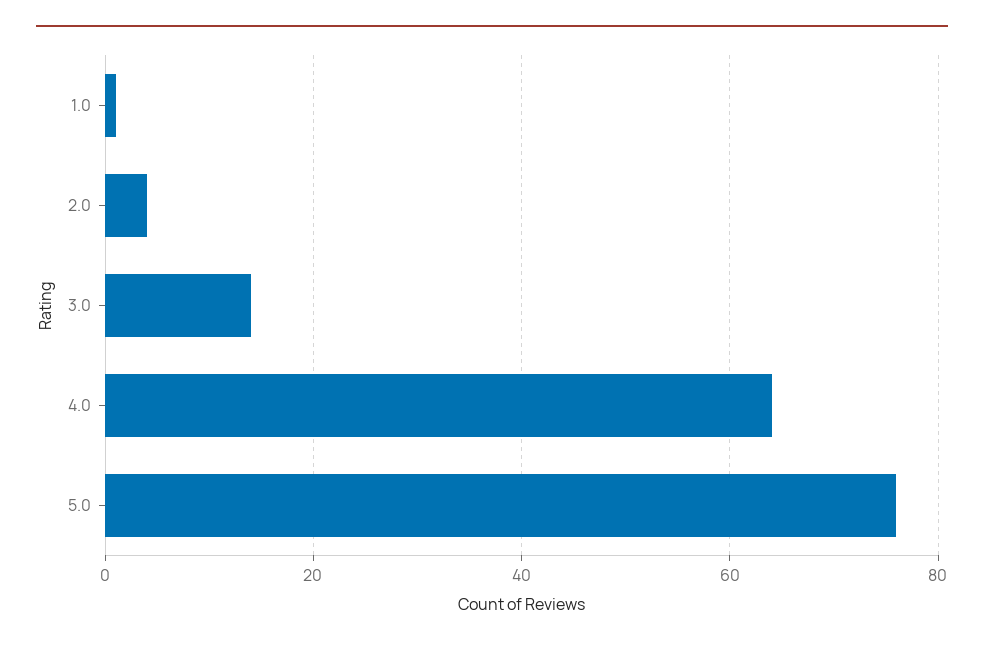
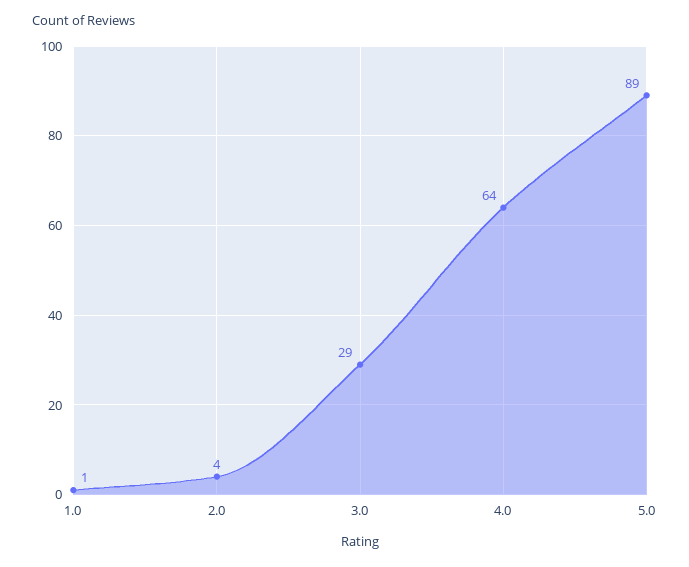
  {
    "1.0": 1,
    "2.0": 4,
-   "3.0": 15,
+   "3.0": 29,
    "4.0": 64,
-   "5.0": 75
+   "5.0": 89
  }

